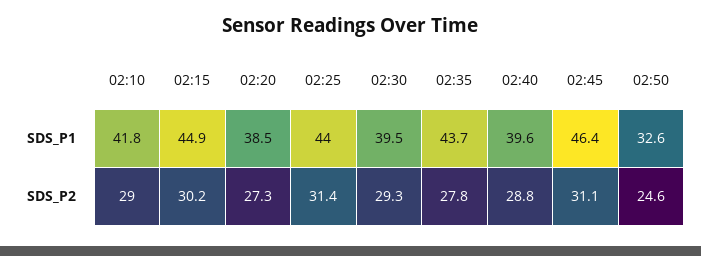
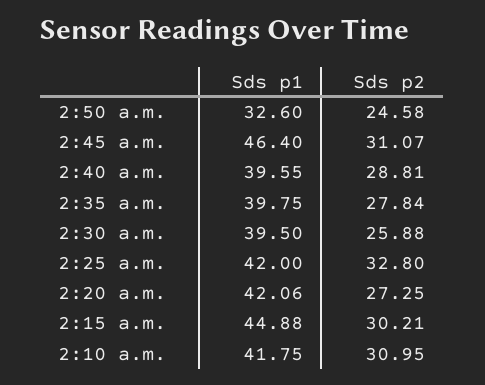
  {
    "02:10": {
      "SDS_P1": 41.75,
-     "SDS_P2": 29
+     "SDS_P2": 30.95
    },
    "02:15": {
      "SDS_P1": 44.88,
      "SDS_P2": 30.21
    },
    "02:20": {
-     "SDS_P1": 38.5,
+     "SDS_P1": 42.06,
      "SDS_P2": 27.25
    },
    "02:25": {
-     "SDS_P1": 44,
+     "SDS_P1": 42,
-     "SDS_P2": 31.4
+     "SDS_P2": 32.8
    },
    "02:30": {
      "SDS_P1": 39.5,
-     "SDS_P2": 29.3
+     "SDS_P2": 25.88
    },
    "02:35": {
-     "SDS_P1": 43.7,
+     "SDS_P1": 39.75,
      "SDS_P2": 27.84
    },
    "02:40": {
      "SDS_P1": 39.55,
      "SDS_P2": 28.81
    },
    "02:45": {
      "SDS_P1": 46.4,
      "SDS_P2": 31.07
    },
    "02:50": {
      "SDS_P1": 32.6,
      "SDS_P2": 24.58
    }
  }

